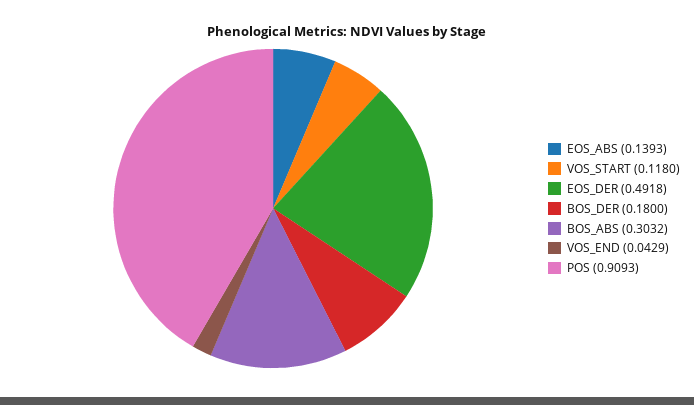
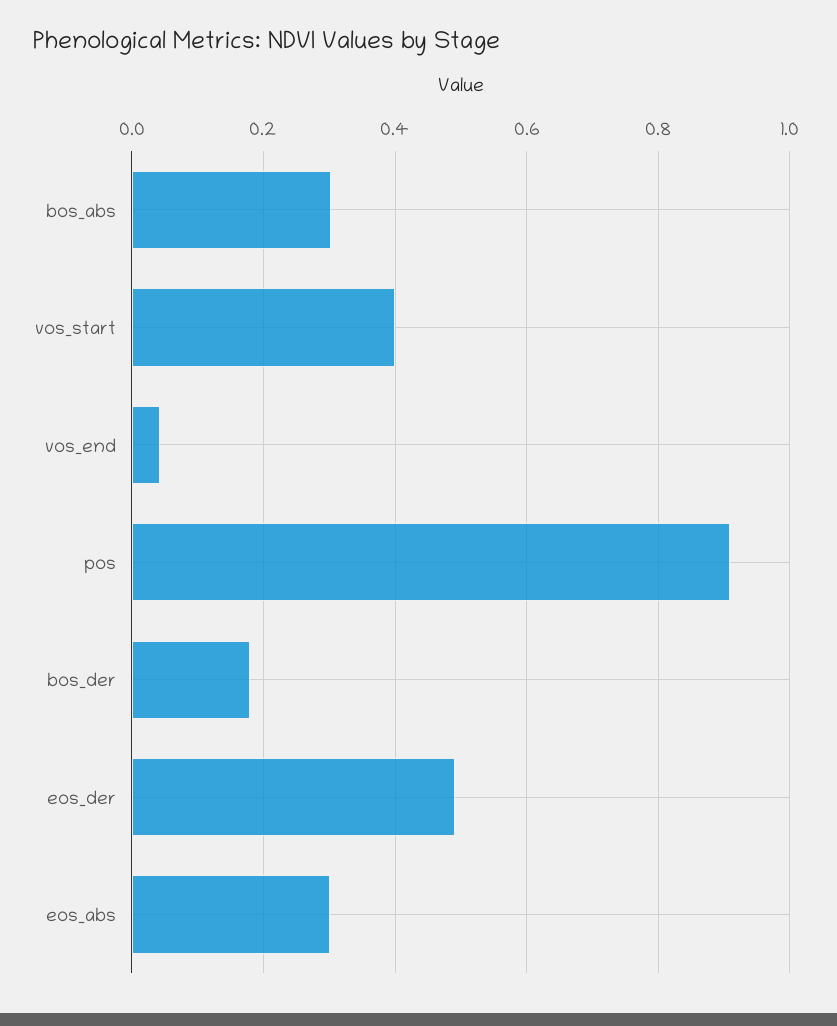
  {
-   "EOS_ABS": 0.1393,
+   "EOS_ABS": 0.3,
-   "VOS_START": 0.118,
+   "VOS_START": 0.4,
    "EOS_DER": 0.4918,
    "BOS_DER": 0.18,
    "BOS_ABS": 0.3032,
    "VOS_END": 0.0429,
    "POS": 0.9093
  }

